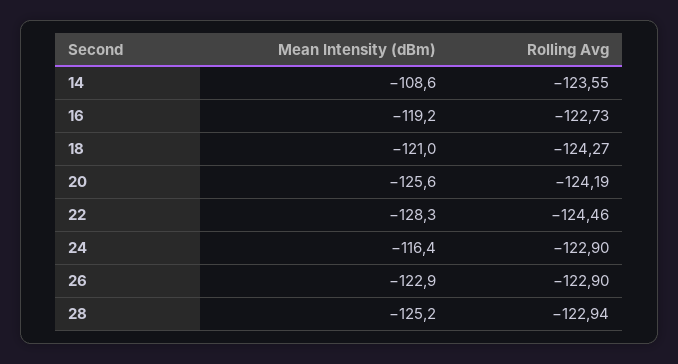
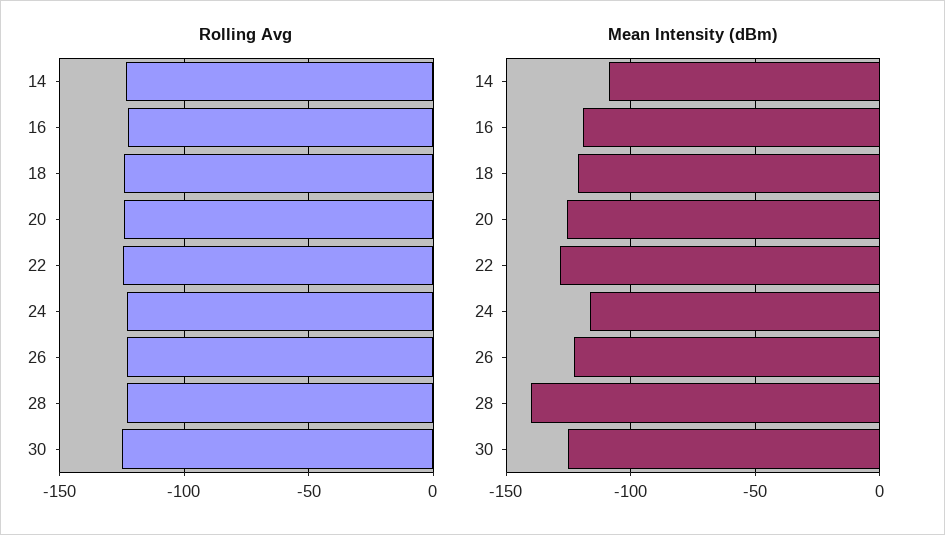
  {
    "Mean Intensity (dBm)": {
      "14": -108.6,
      "16": -119.2,
      "18": -121,
      "20": -125.6,
      "22": -128.3,
      "24": -116.4,
      "26": -122.9,
-     "28": -125.2
+     "28": -140,
+     "30": -125
    },
    "Rolling Avg": {
      "14": -123.55,
      "16": -122.73,
      "18": -124.27,
      "20": -124.19,
      "22": -124.46,
      "24": -122.9,
      "26": -122.9,
-     "28": -122.94
+     "28": -122.94,
+     "30": -125
    }
  }

